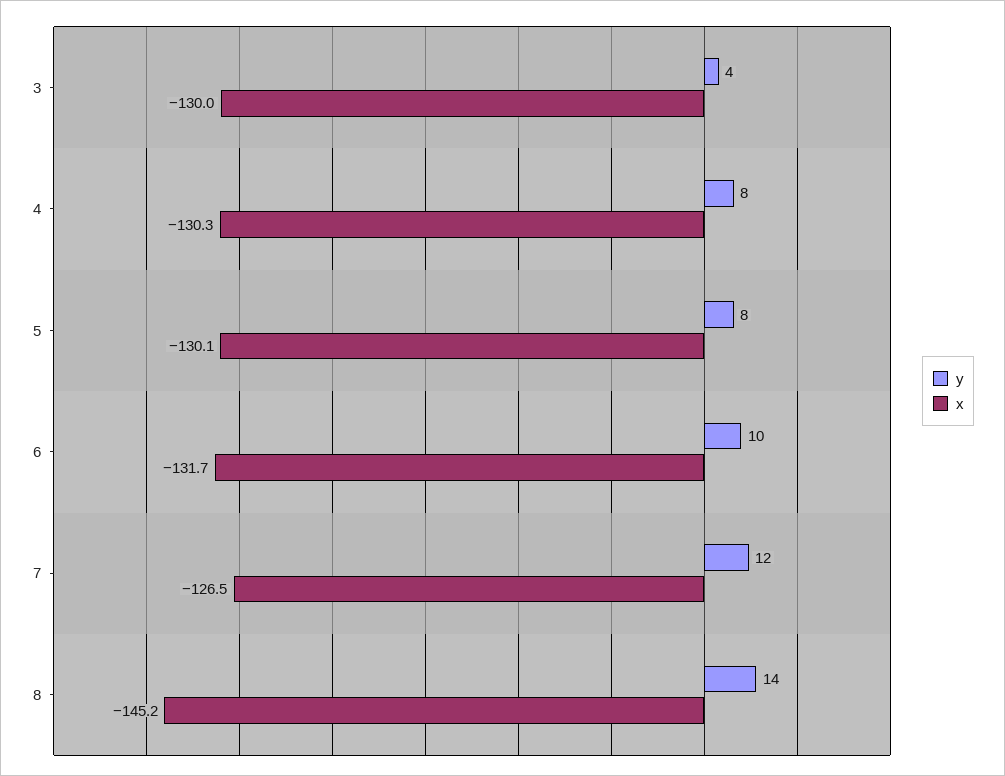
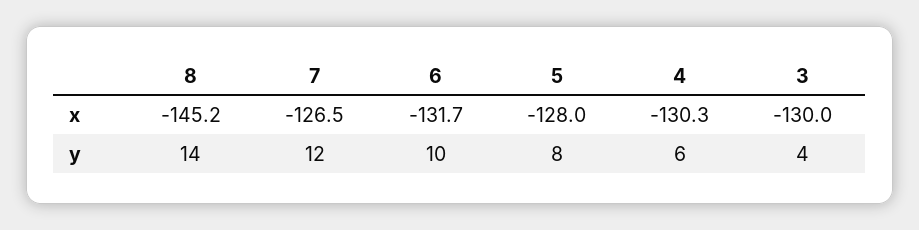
  {
    "y": {
      "3": 4,
-     "4": 8,
+     "4": 6,
      "5": 8,
      "6": 10,
      "7": 12,
      "8": 14
    },
    "x": {
      "3": -130,
      "4": -130.3,
-     "5": -130.1,
+     "5": -128,
      "6": -131.7,
      "7": -126.5,
      "8": -145.2
    }
  }

